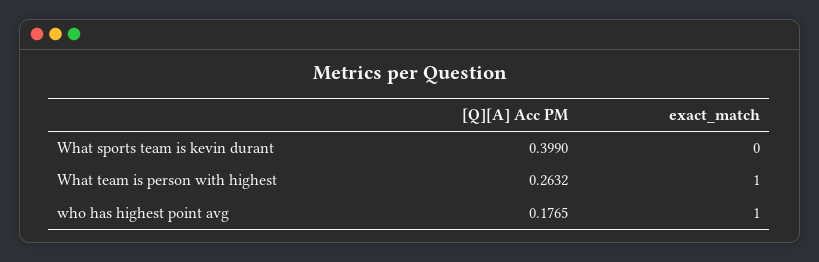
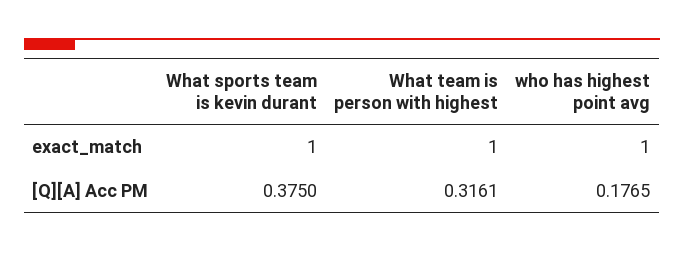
  {
    "[Q][A] Acc PM": {
-     "What sports team is kevin durant": 0.399,
+     "What sports team is kevin durant": 0.375,
-     "What team is person with highest": 0.2632,
+     "What team is person with highest": 0.3161,
      "who has highest point avg": 0.1765
    },
    "exact_match": {
-     "What sports team is kevin durant": 0,
+     "What sports team is kevin durant": 1,
      "What team is person with highest": 1,
      "who has highest point avg": 1
    }
  }

